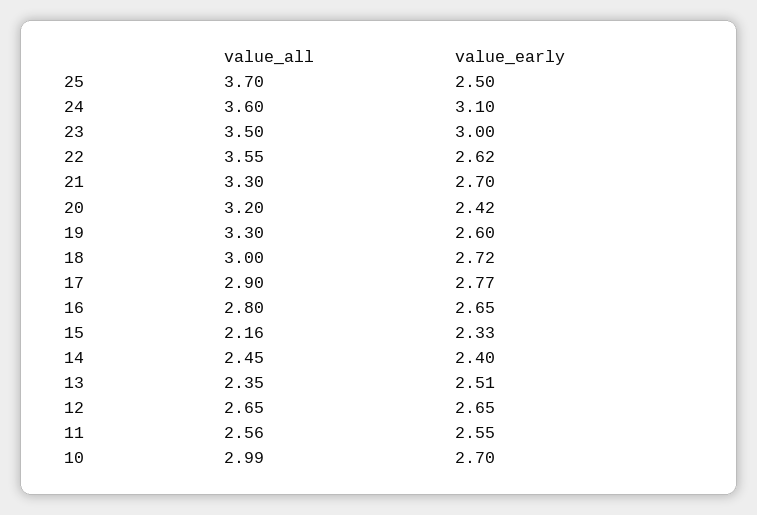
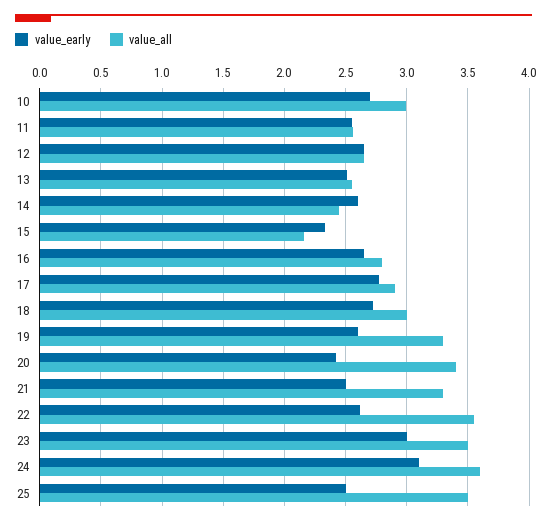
  {
    "value_all": {
-     "25": 3.7,
+     "25": 3.5,
      "24": 3.6,
      "23": 3.5,
      "22": 3.55,
      "21": 3.3,
-     "20": 3.2,
+     "20": 3.4,
      "19": 3.3,
      "18": 3,
      "17": 2.9,
      "16": 2.8,
      "15": 2.16,
      "14": 2.45,
-     "13": 2.35,
+     "13": 2.55,
      "12": 2.65,
      "11": 2.56,
      "10": 2.99
    },
    "value_early": {
      "25": 2.5,
      "24": 3.1,
      "23": 3,
      "22": 2.62,
-     "21": 2.7,
+     "21": 2.5,
      "20": 2.42,
      "19": 2.6,
      "18": 2.72,
      "17": 2.77,
      "16": 2.65,
      "15": 2.33,
-     "14": 2.4,
+     "14": 2.6,
      "13": 2.51,
      "12": 2.65,
      "11": 2.55,
      "10": 2.7
    }
  }

